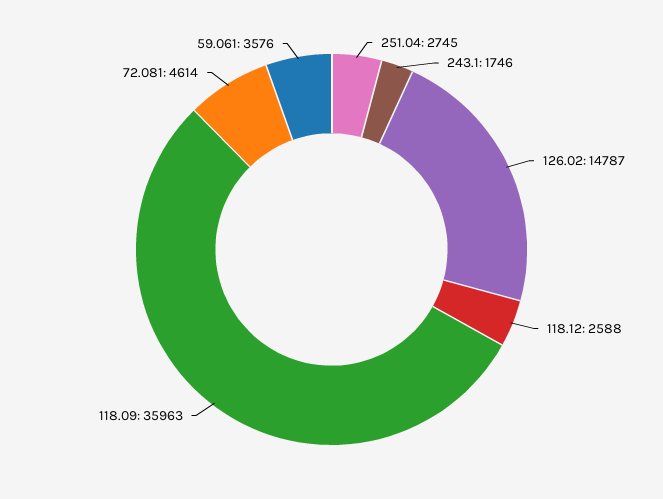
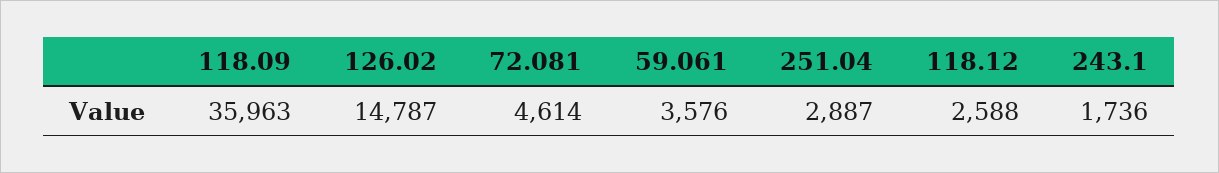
  {
-   "251.04": 2745,
+   "251.04": 2887,
-   "243.1": 1746,
+   "243.1": 1736,
    "126.02": 14787,
    "118.12": 2588,
    "118.09": 35963,
    "72.081": 4614,
    "59.061": 3576
  }

